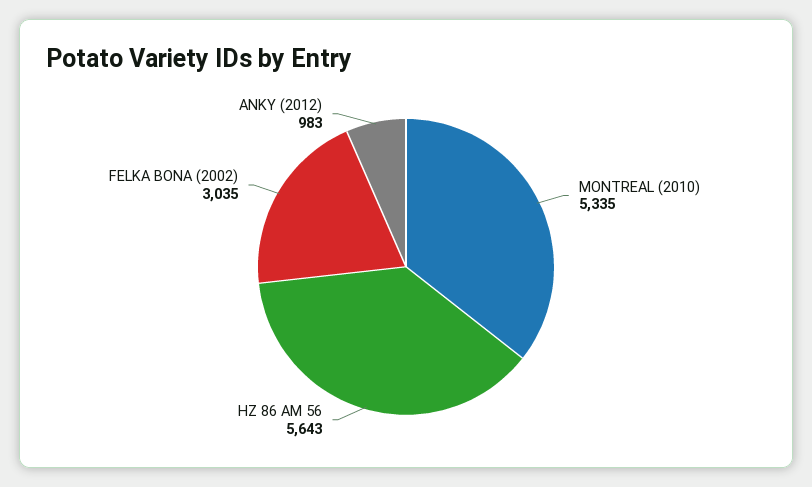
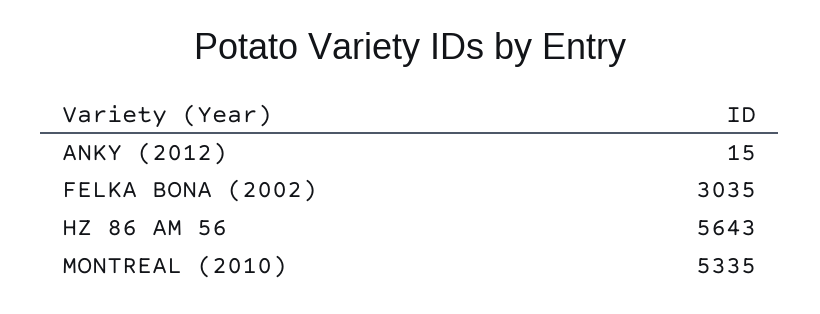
  {
    "MONTREAL (2010)": 5335,
    "HZ 86 AM 56": 5643,
    "FELKA BONA (2002)": 3035,
-   "ANKY (2012)": 983
+   "ANKY (2012)": 15
  }

